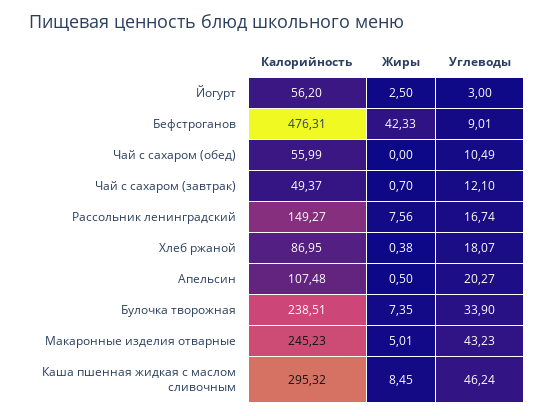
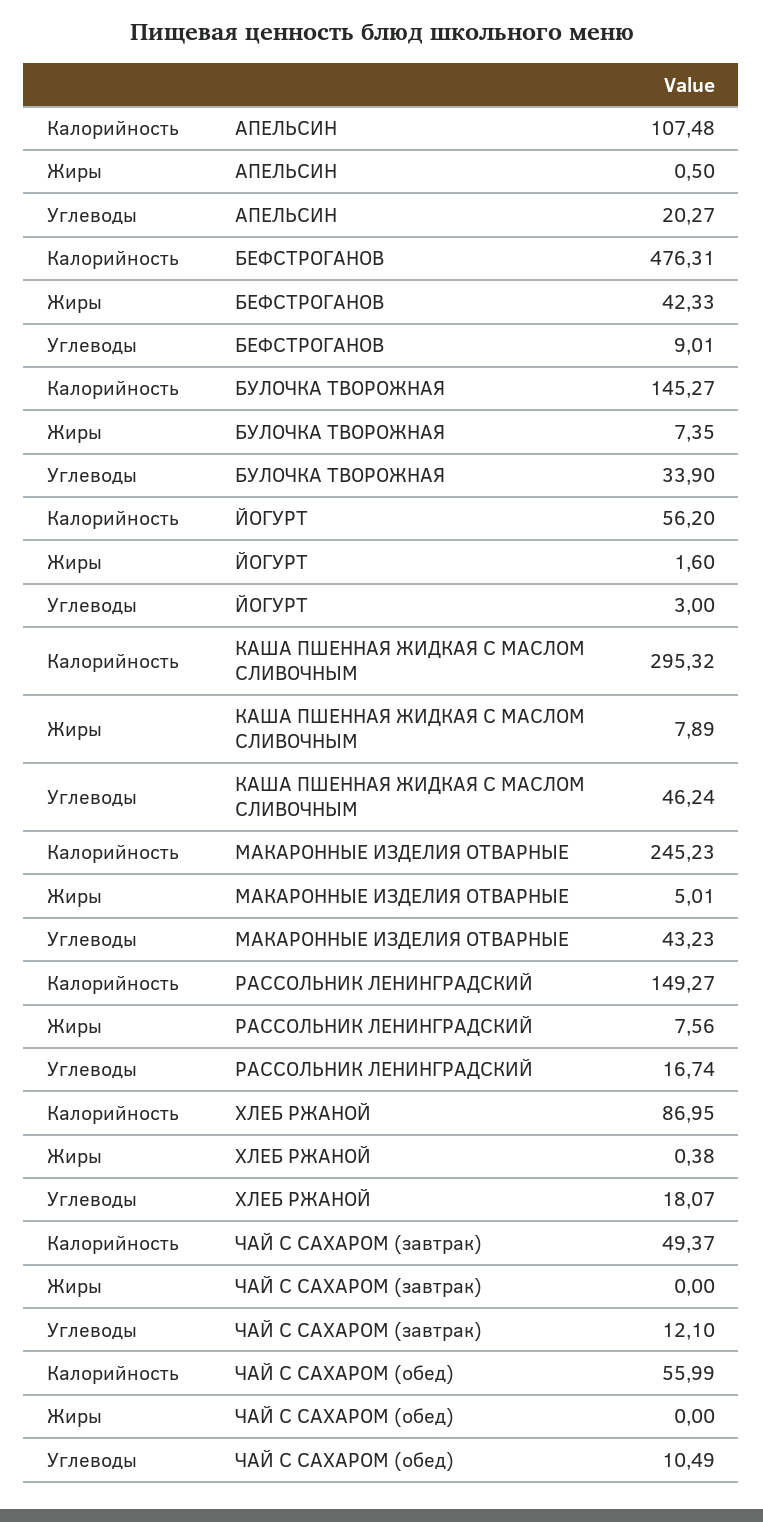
  {
    "Калорийность": {
      "Йогурт": 56.2,
      "Бефстроганов": 476.31,
      "Чай с сахаром (обед)": 55.99,
      "Чай с сахаром (завтрак)": 49.37,
      "Рассольник ленинградский": 149.27,
      "Хлеб ржаной": 86.95,
      "Апельсин": 107.48,
-     "Булочка творожная": 238.51,
+     "Булочка творожная": 145.27,
      "Макаронные изделия отварные": 245.23,
      "Каша пшенная жидкая с маслом сливочным": 295.32
    },
    "Жиры": {
-     "Йогурт": 2.5,
+     "Йогурт": 1.6,
      "Бефстроганов": 42.33,
      "Чай с сахаром (обед)": 0,
-     "Чай с сахаром (завтрак)": 0.7,
+     "Чай с сахаром (завтрак)": 0,
      "Рассольник ленинградский": 7.56,
      "Хлеб ржаной": 0.38,
      "Апельсин": 0.5,
      "Булочка творожная": 7.35,
      "Макаронные изделия отварные": 5.01,
-     "Каша пшенная жидкая с маслом сливочным": 8.45
+     "Каша пшенная жидкая с маслом сливочным": 7.89
    },
    "Углеводы": {
      "Йогурт": 3,
      "Бефстроганов": 9.01,
      "Чай с сахаром (обед)": 10.49,
      "Чай с сахаром (завтрак)": 12.1,
      "Рассольник ленинградский": 16.74,
      "Хлеб ржаной": 18.07,
      "Апельсин": 20.27,
      "Булочка творожная": 33.9,
      "Макаронные изделия отварные": 43.23,
      "Каша пшенная жидкая с маслом сливочным": 46.24
    }
  }

